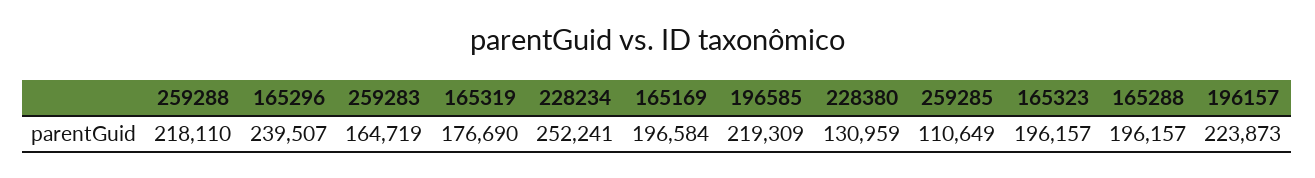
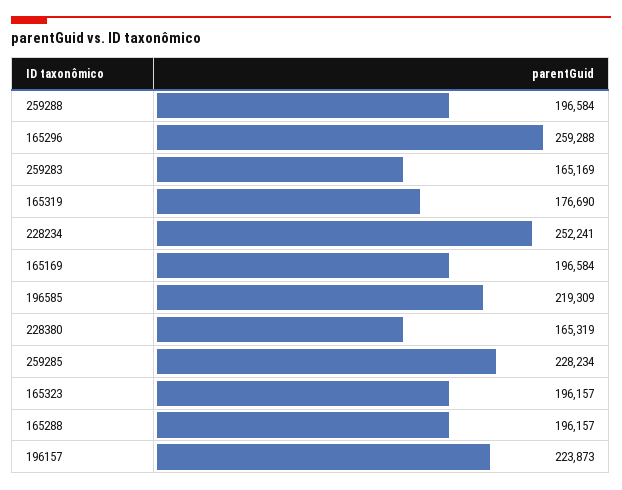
  {
-   "259288": 218110,
+   "259288": 196584,
-   "165296": 239507,
+   "165296": 259288,
-   "259283": 164719,
+   "259283": 165169,
    "165319": 176690,
    "228234": 252241,
    "165169": 196584,
    "196585": 219309,
-   "228380": 130959,
+   "228380": 165319,
-   "259285": 110649,
+   "259285": 228234,
    "165323": 196157,
    "165288": 196157,
    "196157": 223873
  }

